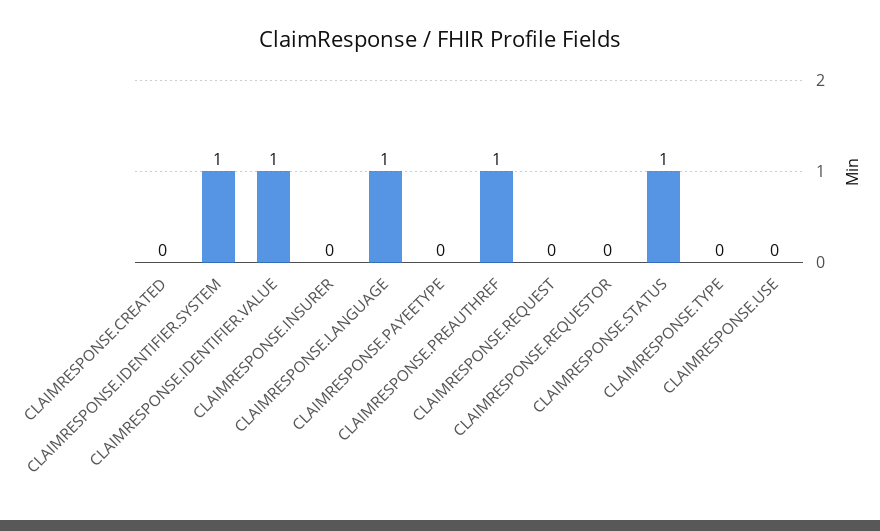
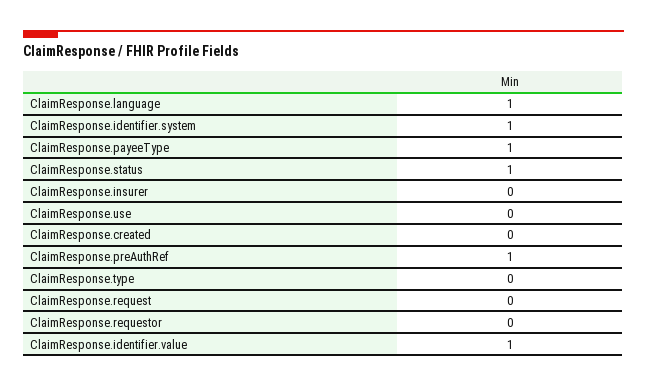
  {
    "CLAIMRESPONSE.CREATED": 0,
    "CLAIMRESPONSE.IDENTIFIER.SYSTEM": 1,
    "CLAIMRESPONSE.IDENTIFIER.VALUE": 1,
    "CLAIMRESPONSE.INSURER": 0,
    "CLAIMRESPONSE.LANGUAGE": 1,
-   "CLAIMRESPONSE.PAYEETYPE": 0,
+   "CLAIMRESPONSE.PAYEETYPE": 1,
    "CLAIMRESPONSE.PREAUTHREF": 1,
    "CLAIMRESPONSE.REQUEST": 0,
    "CLAIMRESPONSE.REQUESTOR": 0,
    "CLAIMRESPONSE.STATUS": 1,
    "CLAIMRESPONSE.TYPE": 0,
    "CLAIMRESPONSE.USE": 0
  }

